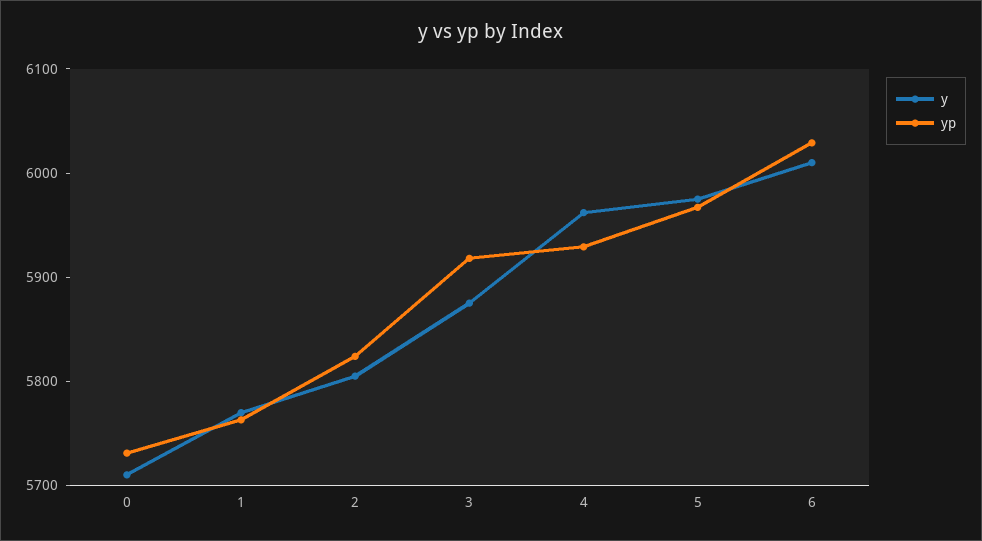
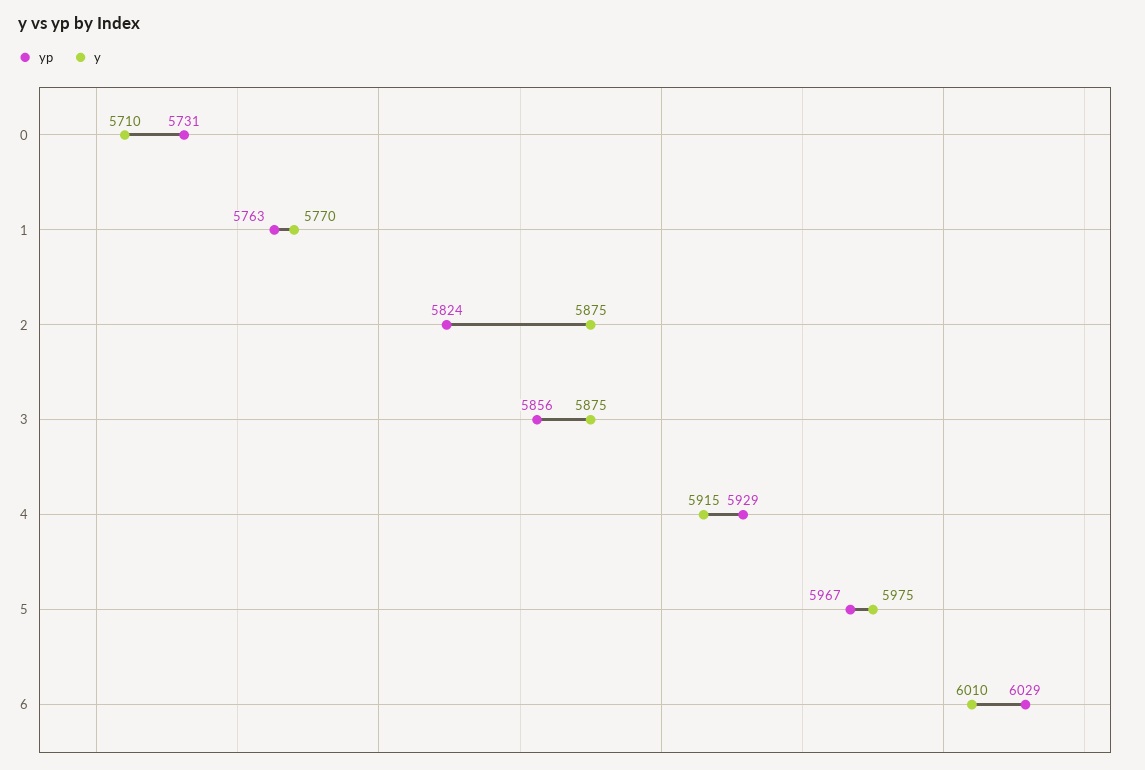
  {
    "y": {
      "0": 5710,
      "1": 5770,
-     "2": 5800,
+     "2": 5875,
      "3": 5875,
-     "4": 5960,
+     "4": 5915,
      "5": 5975,
      "6": 6010
    },
    "yp": {
      "0": 5731,
      "1": 5763,
      "2": 5824,
-     "3": 5920,
+     "3": 5856,
      "4": 5929,
      "5": 5967,
      "6": 6029
    }
  }

